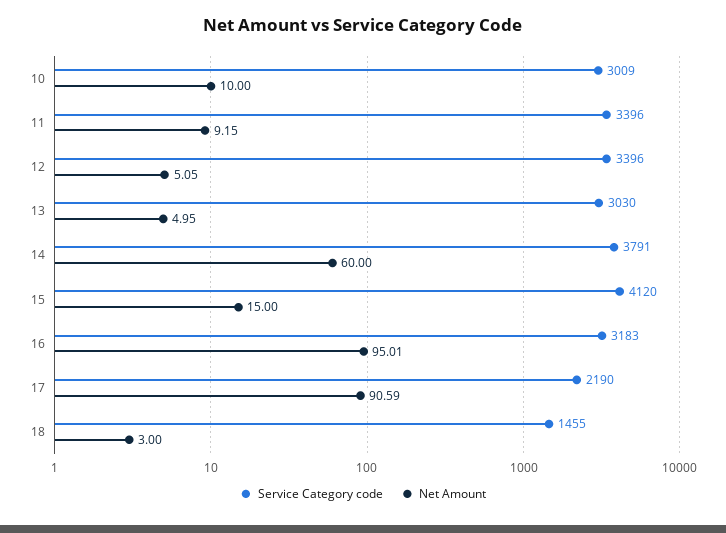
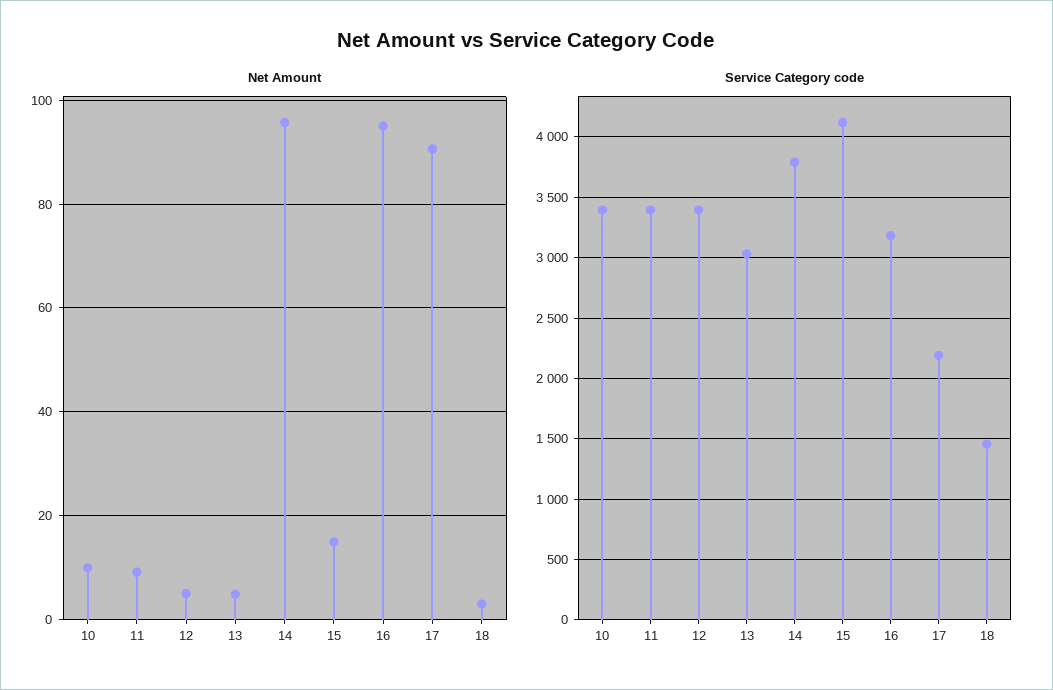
  {
    "Service Category code": {
-     "10": 3009,
+     "10": 3400,
      "11": 3396,
      "12": 3396,
      "13": 3030,
      "14": 3791,
      "15": 4120,
      "16": 3183,
      "17": 2190,
      "18": 1455
    },
    "Net Amount": {
      "10": 10,
      "11": 9.15,
      "12": 5.05,
      "13": 4.95,
-     "14": 60,
+     "14": 96,
      "15": 15,
      "16": 95.01,
      "17": 90.59,
      "18": 3
    }
  }

